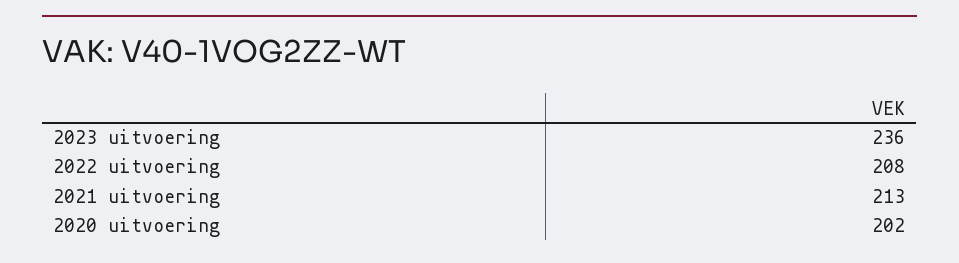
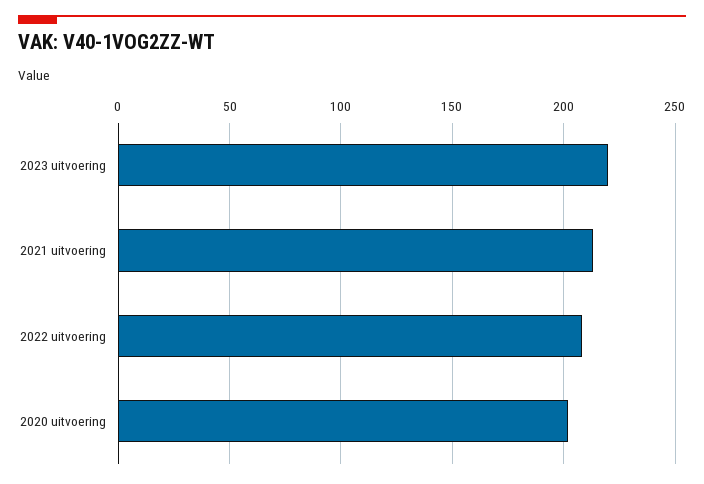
  {
-   "2023 uitvoering": 236,
+   "2023 uitvoering": 220,
    "2022 uitvoering": 208,
    "2021 uitvoering": 213,
    "2020 uitvoering": 202
  }

